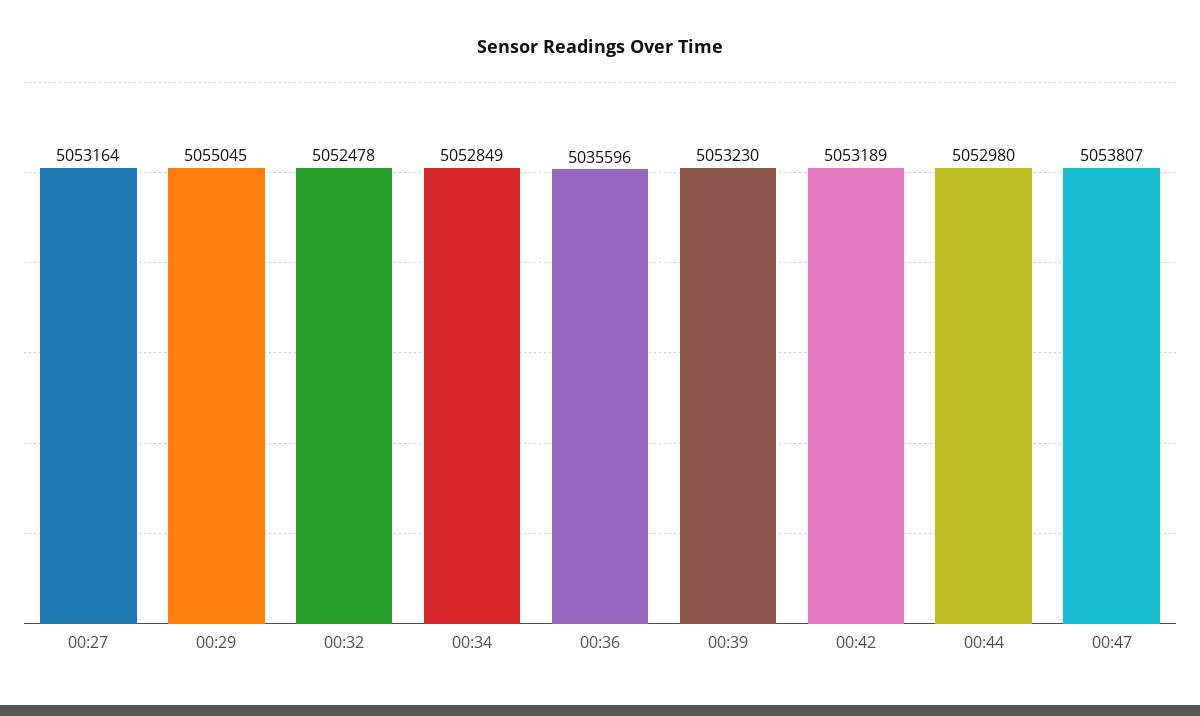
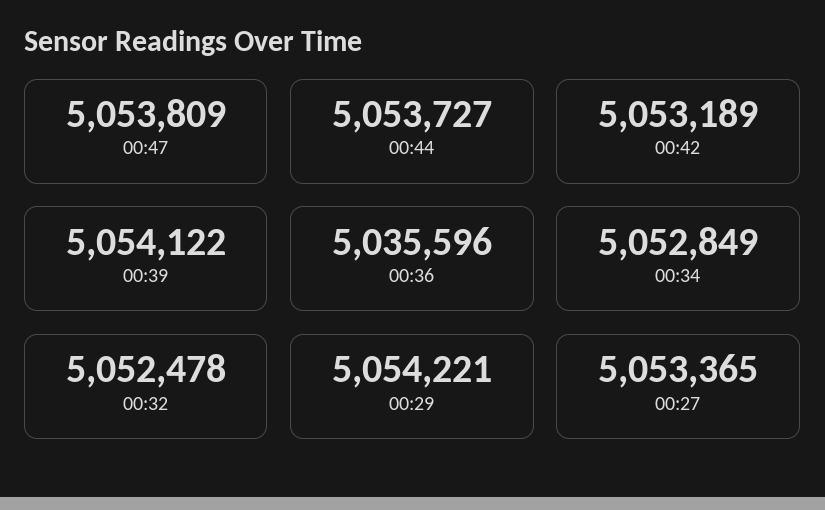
  {
-   "00:27": 5053164,
+   "00:27": 5053365,
-   "00:29": 5055045,
+   "00:29": 5054221,
    "00:32": 5052478,
    "00:34": 5052849,
    "00:36": 5035596,
-   "00:39": 5053230,
+   "00:39": 5054122,
    "00:42": 5053189,
-   "00:44": 5052980,
+   "00:44": 5053727,
-   "00:47": 5053807
+   "00:47": 5053809
  }

